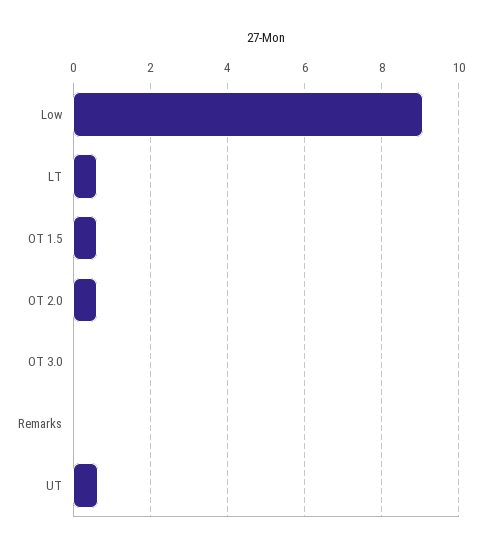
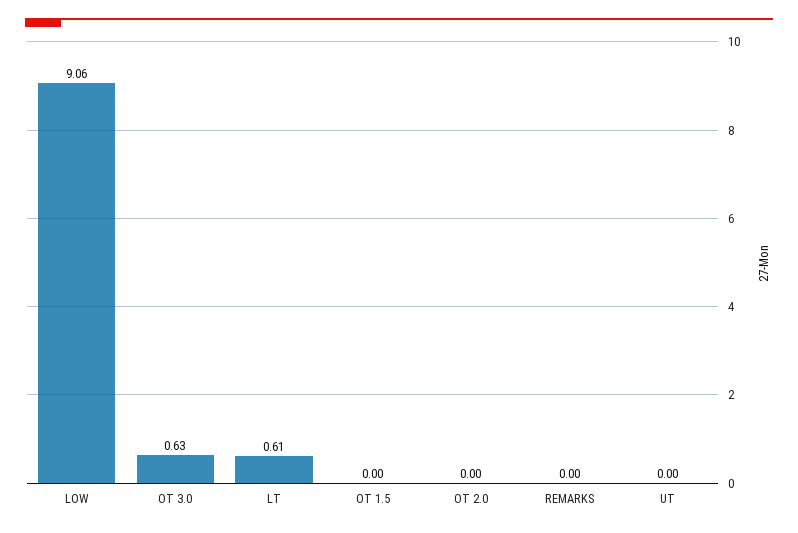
  {
    "Low": 9.06,
    "LT": 0.61,
-   "OT 1.5": 0.6,
+   "OT 1.5": 0,
-   "OT 2.0": 0.6,
+   "OT 2.0": 0,
-   "OT 3.0": 0,
+   "OT 3.0": 0.63,
    "Remarks": 0,
-   "UT": 0.6
+   "UT": 0
  }

